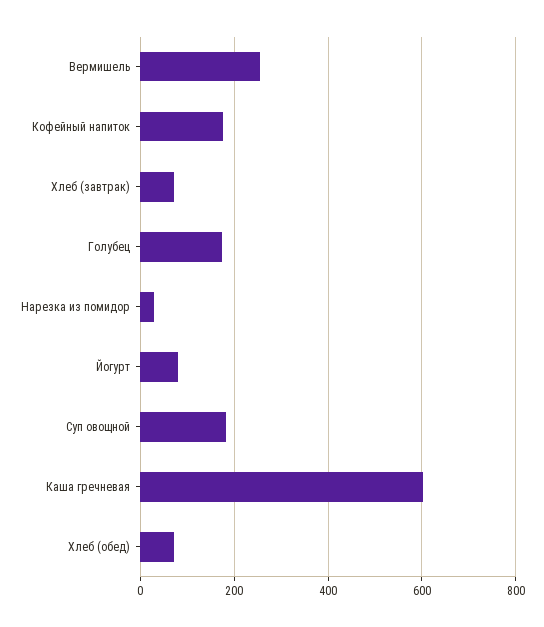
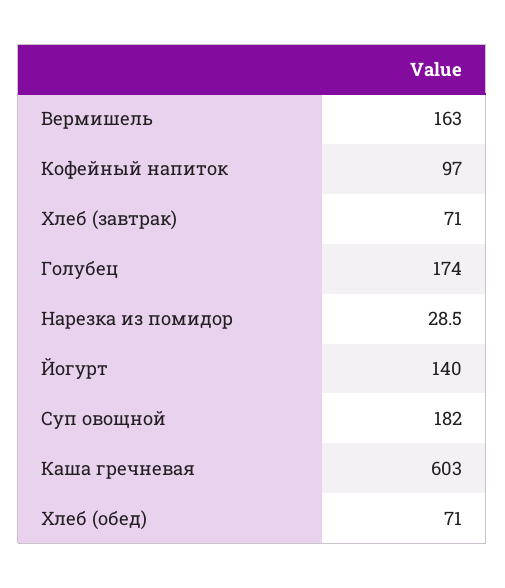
  {
-   "Вермишель": 260,
+   "Вермишель": 163,
-   "Кофейный напиток": 180,
+   "Кофейный напиток": 97,
    "Хлеб (завтрак)": 71,
    "Голубец": 174,
    "Нарезка из помидор": 28.5,
-   "Йогурт": 80,
+   "Йогурт": 140,
    "Суп овощной": 182,
    "Каша гречневая": 603,
    "Хлеб (обед)": 71
  }

